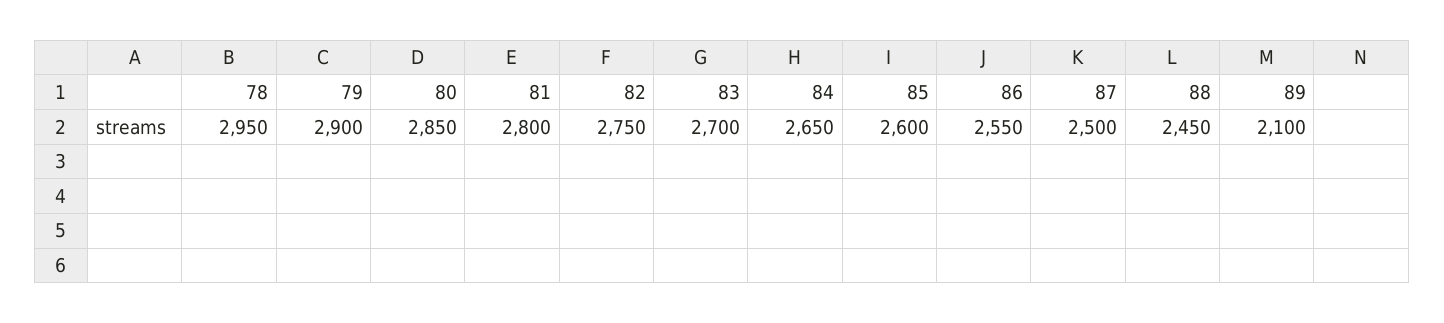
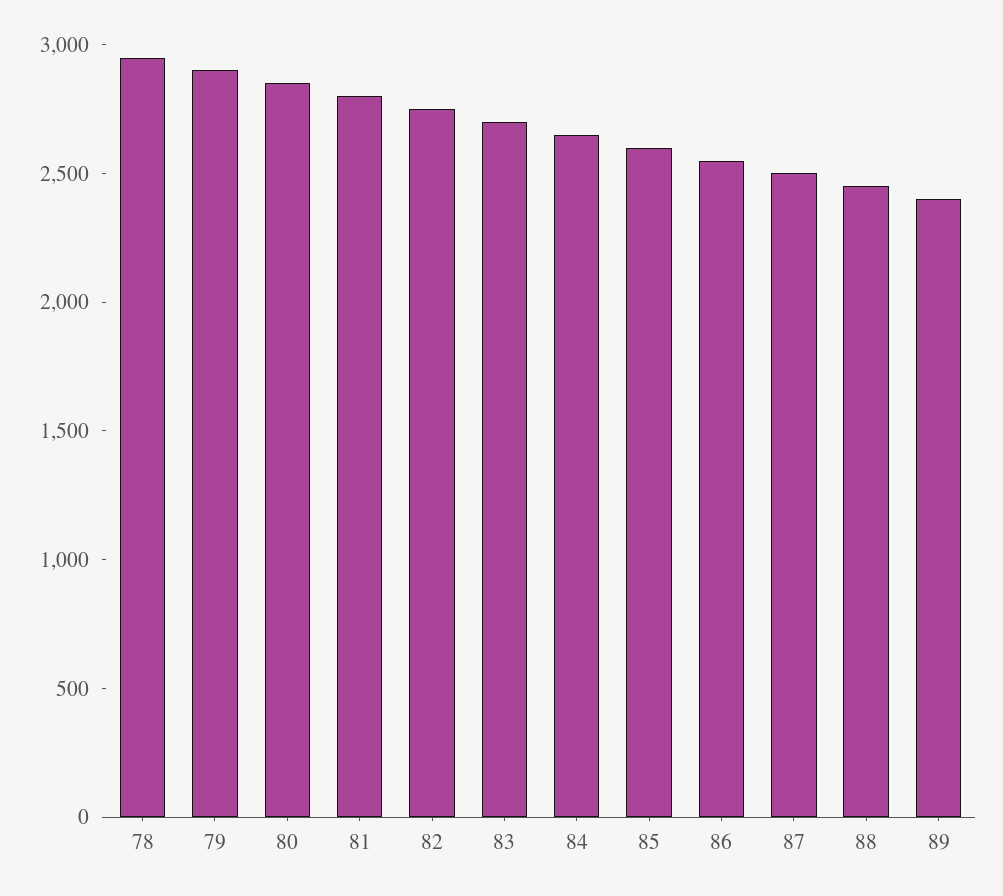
  {
    "78": 2950,
    "79": 2900,
    "80": 2850,
    "81": 2800,
    "82": 2750,
    "83": 2700,
    "84": 2650,
    "85": 2600,
    "86": 2550,
    "87": 2500,
    "88": 2450,
-   "89": 2100
+   "89": 2400
  }

